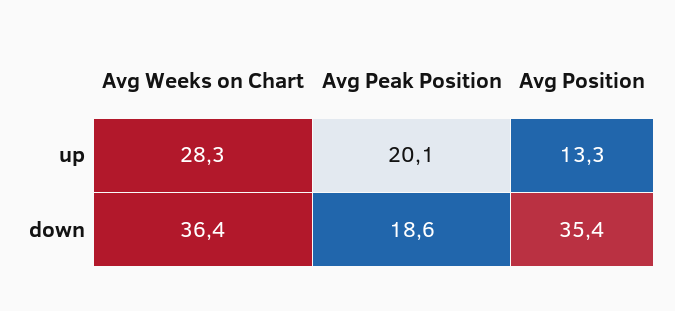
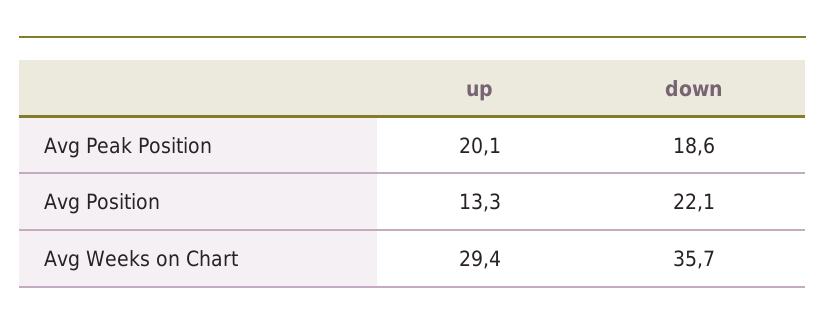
  {
    "Avg Weeks on Chart": {
-     "up": 28.3,
+     "up": 29.4,
-     "down": 36.4
+     "down": 35.7
    },
    "Avg Peak Position": {
      "up": 20.1,
      "down": 18.6
    },
    "Avg Position": {
      "up": 13.3,
-     "down": 35.4
+     "down": 22.1
    }
  }

